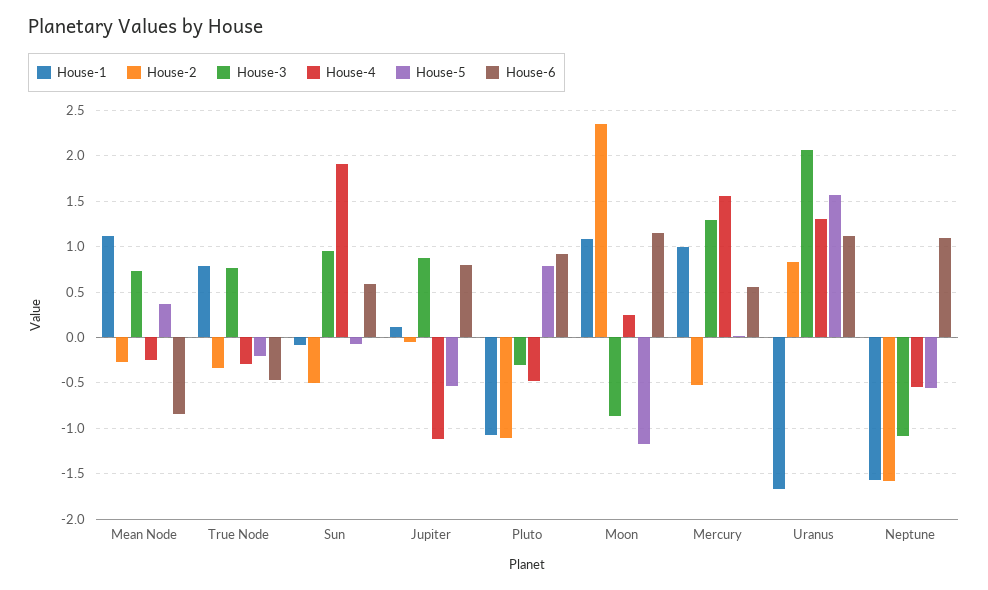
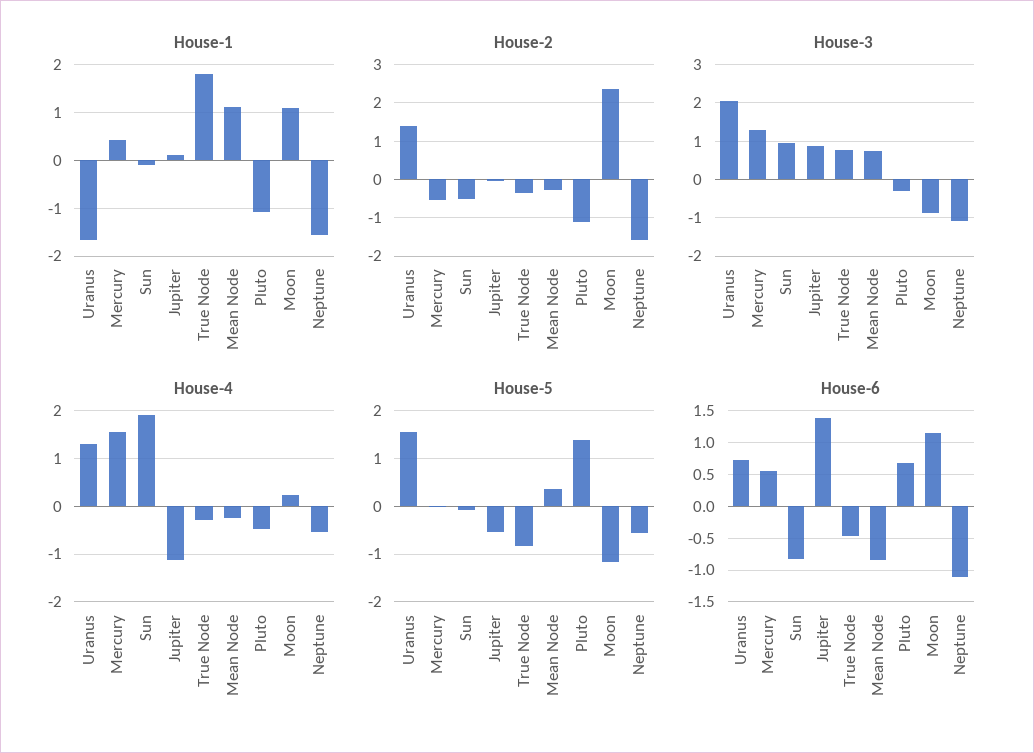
  {
    "House-1": {
      "Mean Node": 1.1,
-     "True Node": 0.8,
+     "True Node": 1.8,
      "Sun": -0.1,
      "Jupiter": 0.1,
      "Pluto": -1.1,
      "Moon": 1.1,
-     "Mercury": 1,
+     "Mercury": 0.4,
      "Uranus": -1.7,
      "Neptune": -1.6
    },
    "House-2": {
      "Mean Node": -0.3,
      "True Node": -0.3,
      "Sun": -0.5,
      "Jupiter": 0,
      "Pluto": -1.1,
      "Moon": 2.4,
      "Mercury": -0.5,
-     "Uranus": 0.8,
+     "Uranus": 1.4,
      "Neptune": -1.6
    },
    "House-3": {
      "Mean Node": 0.7,
      "True Node": 0.8,
      "Sun": 1,
      "Jupiter": 0.9,
      "Pluto": -0.3,
      "Moon": -0.9,
      "Mercury": 1.3,
      "Uranus": 2.1,
      "Neptune": -1.1
    },
    "House-4": {
      "Mean Node": -0.3,
      "True Node": -0.3,
      "Sun": 1.9,
      "Jupiter": -1.1,
      "Pluto": -0.5,
      "Moon": 0.2,
      "Mercury": 1.6,
      "Uranus": 1.3,
      "Neptune": -0.5
    },
    "House-5": {
      "Mean Node": 0.4,
-     "True Node": -0.2,
+     "True Node": -0.8,
      "Sun": -0.1,
      "Jupiter": -0.5,
-     "Pluto": 0.8,
+     "Pluto": 1.4,
      "Moon": -1.2,
      "Mercury": 0,
      "Uranus": 1.6,
      "Neptune": -0.6
    },
    "House-6": {
      "Mean Node": -0.8,
      "True Node": -0.5,
-     "Sun": 0.6,
+     "Sun": -0.8,
-     "Jupiter": 0.8,
+     "Jupiter": 1.4,
-     "Pluto": 0.9,
+     "Pluto": 0.7,
      "Moon": 1.1,
      "Mercury": 0.6,
-     "Uranus": 1.1,
+     "Uranus": 0.7,
-     "Neptune": 1.1
+     "Neptune": -1.1
    }
  }

